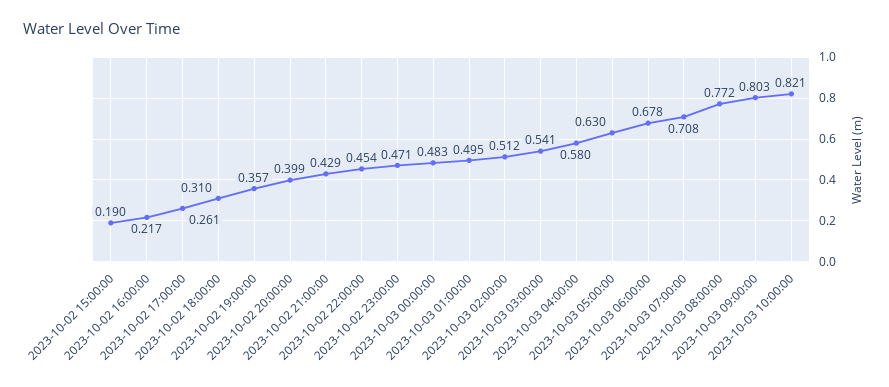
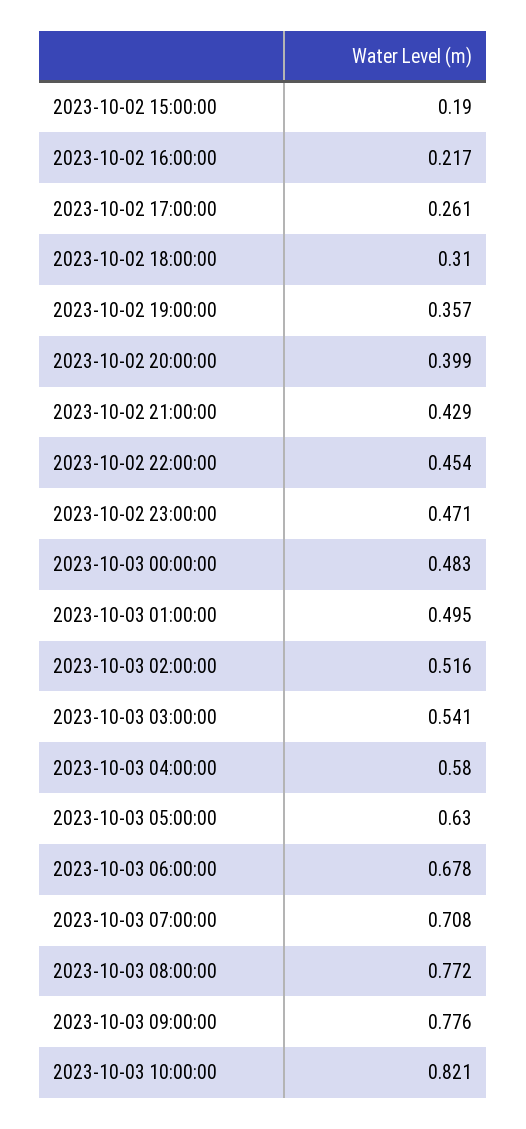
  {
    "2023-10-02 15:00:00": 0.19,
    "2023-10-02 16:00:00": 0.217,
    "2023-10-02 17:00:00": 0.261,
    "2023-10-02 18:00:00": 0.31,
    "2023-10-02 19:00:00": 0.357,
    "2023-10-02 20:00:00": 0.399,
    "2023-10-02 21:00:00": 0.429,
    "2023-10-02 22:00:00": 0.454,
    "2023-10-02 23:00:00": 0.471,
    "2023-10-03 00:00:00": 0.483,
    "2023-10-03 01:00:00": 0.495,
-   "2023-10-03 02:00:00": 0.512,
+   "2023-10-03 02:00:00": 0.516,
    "2023-10-03 03:00:00": 0.541,
    "2023-10-03 04:00:00": 0.58,
    "2023-10-03 05:00:00": 0.63,
    "2023-10-03 06:00:00": 0.678,
    "2023-10-03 07:00:00": 0.708,
    "2023-10-03 08:00:00": 0.772,
-   "2023-10-03 09:00:00": 0.803,
+   "2023-10-03 09:00:00": 0.776,
    "2023-10-03 10:00:00": 0.821
  }

